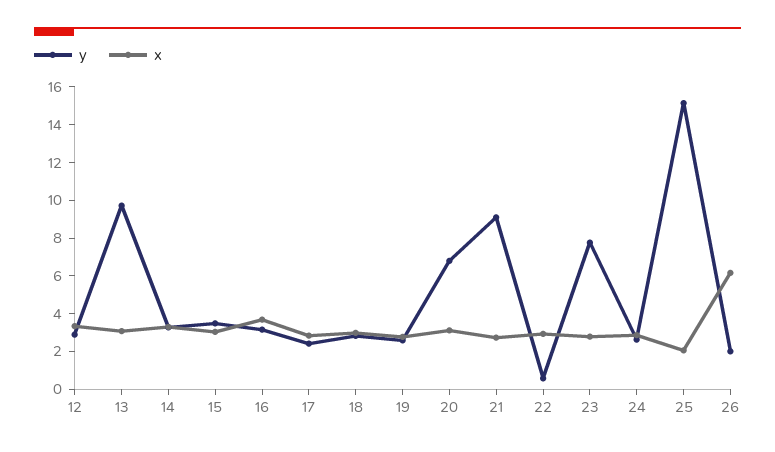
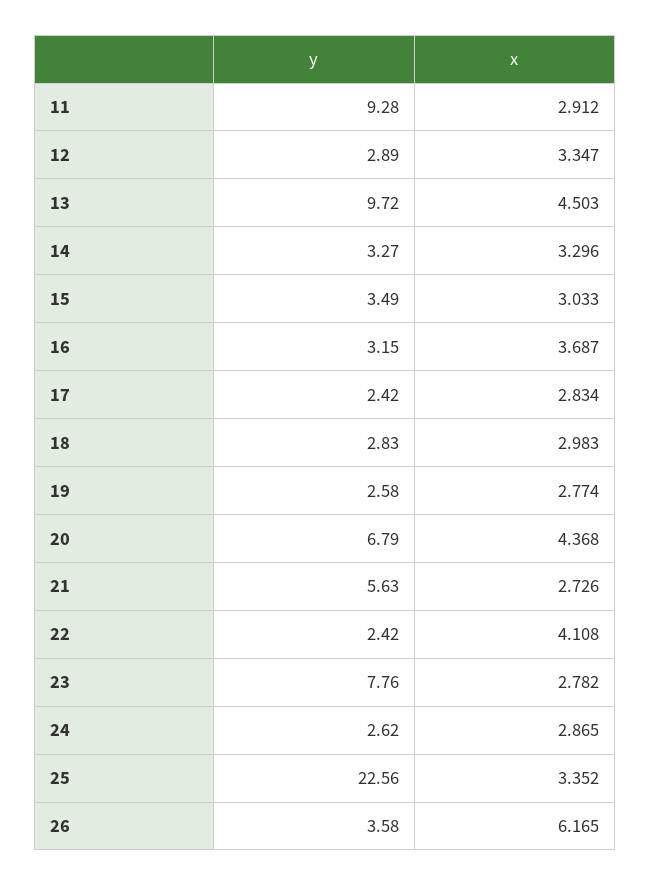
  {
    "y": {
      "12": 2.89,
      "13": 9.72,
      "14": 3.27,
      "15": 3.49,
      "16": 3.15,
      "17": 2.42,
      "18": 2.83,
      "19": 2.58,
      "20": 6.79,
-     "21": 9,
+     "21": 5.63,
-     "22": 0.5,
+     "22": 2.42,
      "23": 7.76,
      "24": 2.62,
-     "25": 15,
+     "25": 22.56,
-     "26": 2
+     "26": 3.58,
+     "11": 9.28
    },
    "x": {
      "12": 3.347,
-     "13": 3,
+     "13": 4.503,
      "14": 3.296,
      "15": 3.033,
      "16": 3.687,
      "17": 2.834,
      "18": 2.983,
      "19": 2.774,
-     "20": 3,
+     "20": 4.368,
      "21": 2.726,
-     "22": 3,
+     "22": 4.108,
      "23": 2.782,
      "24": 2.865,
-     "25": 2,
+     "25": 3.352,
-     "26": 6.165
+     "26": 6.165,
+     "11": 2.912
    }
  }

